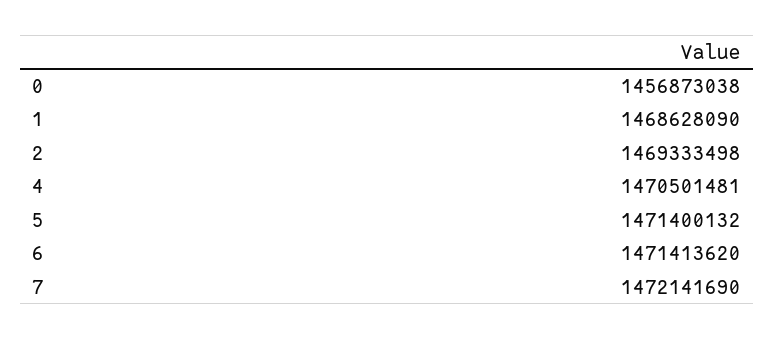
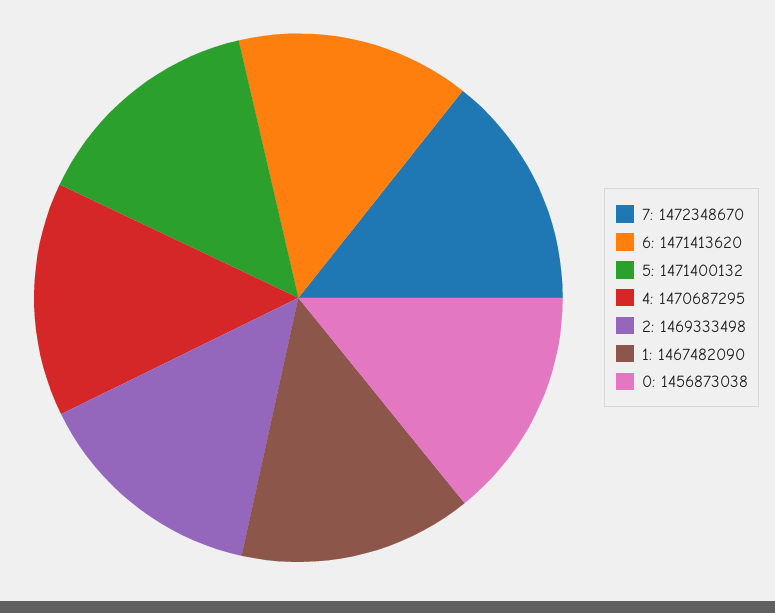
  {
    "0": 1456873038,
-   "1": 1468628090,
+   "1": 1467482090,
    "2": 1469333498,
-   "4": 1470501481,
+   "4": 1470687295,
    "5": 1471400132,
    "6": 1471413620,
-   "7": 1472141690
+   "7": 1472348670
  }

